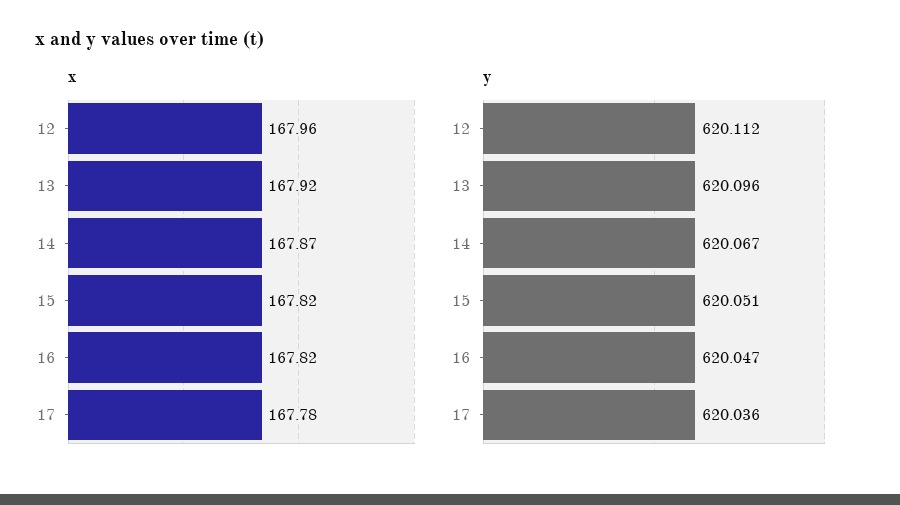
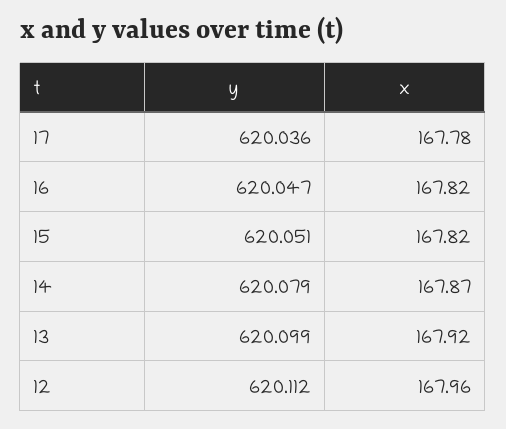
  {
    "x": {
      "12": 167.96,
      "13": 167.92,
      "14": 167.87,
      "15": 167.82,
      "16": 167.82,
      "17": 167.78
    },
    "y": {
      "12": 620.112,
-     "13": 620.096,
+     "13": 620.099,
-     "14": 620.067,
+     "14": 620.079,
      "15": 620.051,
      "16": 620.047,
      "17": 620.036
    }
  }

